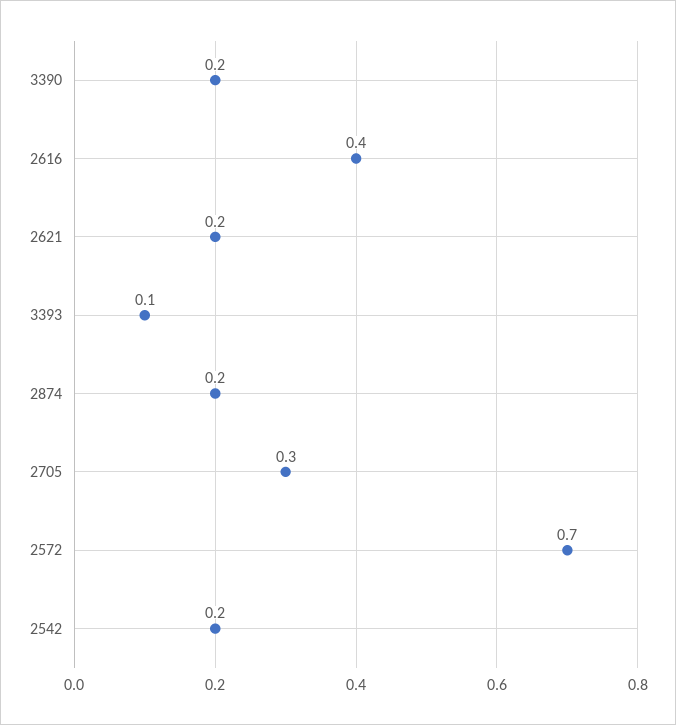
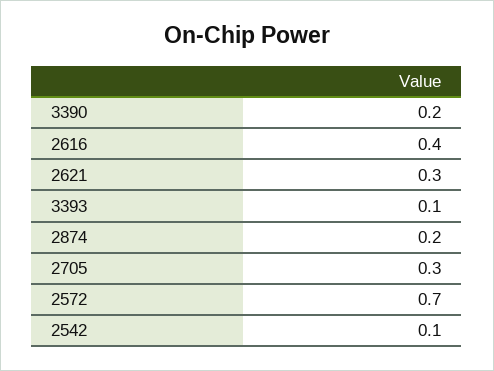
  {
    "3390": 0.2,
    "2616": 0.4,
-   "2621": 0.2,
+   "2621": 0.3,
    "3393": 0.1,
    "2874": 0.2,
    "2705": 0.3,
    "2572": 0.7,
-   "2542": 0.2
+   "2542": 0.1
  }

